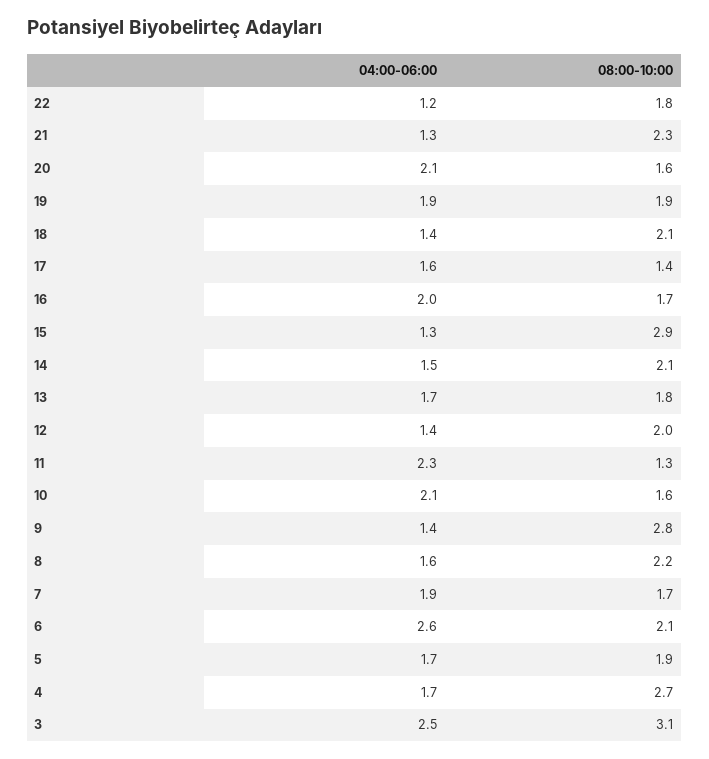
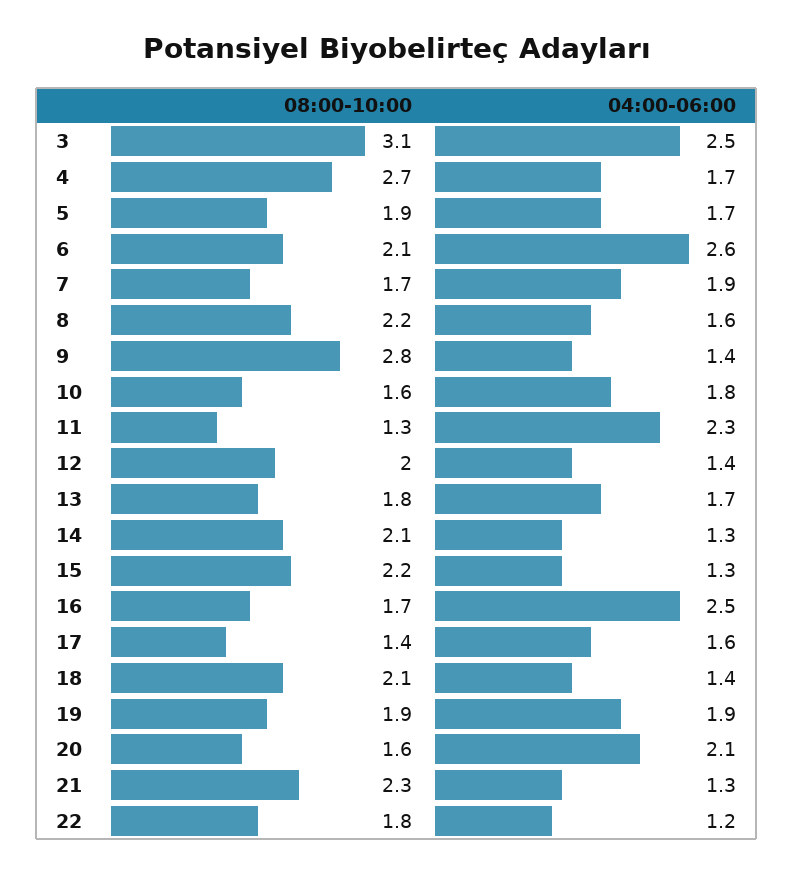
  {
    "04:00-06:00": {
      "22": 1.2,
      "21": 1.3,
      "20": 2.1,
      "19": 1.9,
      "18": 1.4,
      "17": 1.6,
-     "16": 2,
+     "16": 2.5,
      "15": 1.3,
-     "14": 1.5,
+     "14": 1.3,
      "13": 1.7,
      "12": 1.4,
      "11": 2.3,
-     "10": 2.1,
+     "10": 1.8,
      "9": 1.4,
      "8": 1.6,
      "7": 1.9,
      "6": 2.6,
      "5": 1.7,
      "4": 1.7,
      "3": 2.5
    },
    "08:00-10:00": {
      "22": 1.8,
      "21": 2.3,
      "20": 1.6,
      "19": 1.9,
      "18": 2.1,
      "17": 1.4,
      "16": 1.7,
-     "15": 2.9,
+     "15": 2.2,
      "14": 2.1,
      "13": 1.8,
      "12": 2,
      "11": 1.3,
      "10": 1.6,
      "9": 2.8,
      "8": 2.2,
      "7": 1.7,
      "6": 2.1,
      "5": 1.9,
      "4": 2.7,
      "3": 3.1
    }
  }

